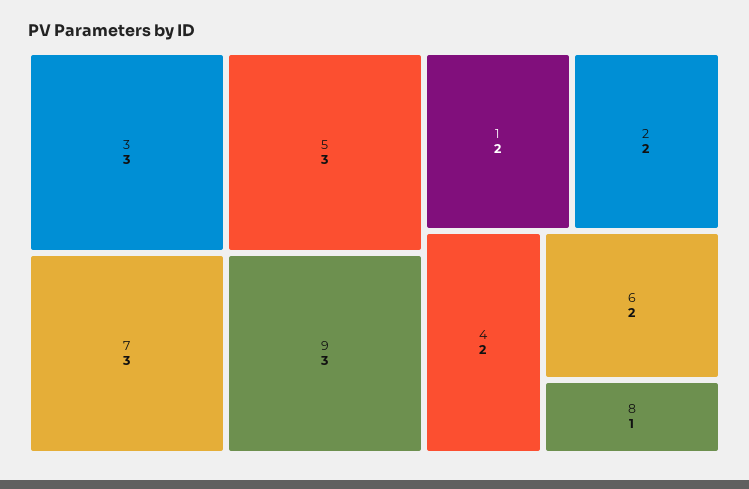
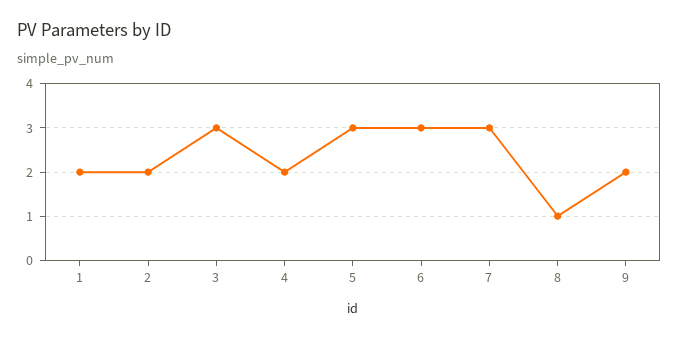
  {
    "3": 3,
    "5": 3,
    "7": 3,
-   "9": 3,
+   "9": 2,
    "1": 2,
    "2": 2,
    "4": 2,
-   "6": 2,
+   "6": 3,
    "8": 1
  }

